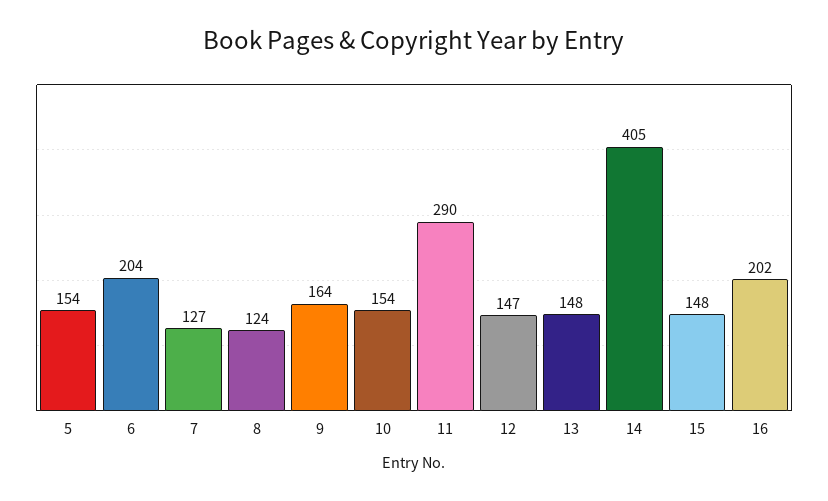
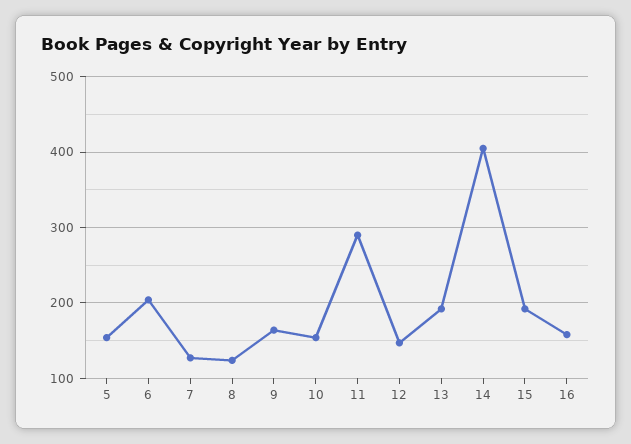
  {
    "5": 154,
    "6": 204,
    "7": 127,
    "8": 124,
    "9": 164,
    "10": 154,
    "11": 290,
    "12": 147,
-   "13": 148,
+   "13": 190,
    "14": 405,
-   "15": 148,
+   "15": 190,
-   "16": 202
+   "16": 160
  }

